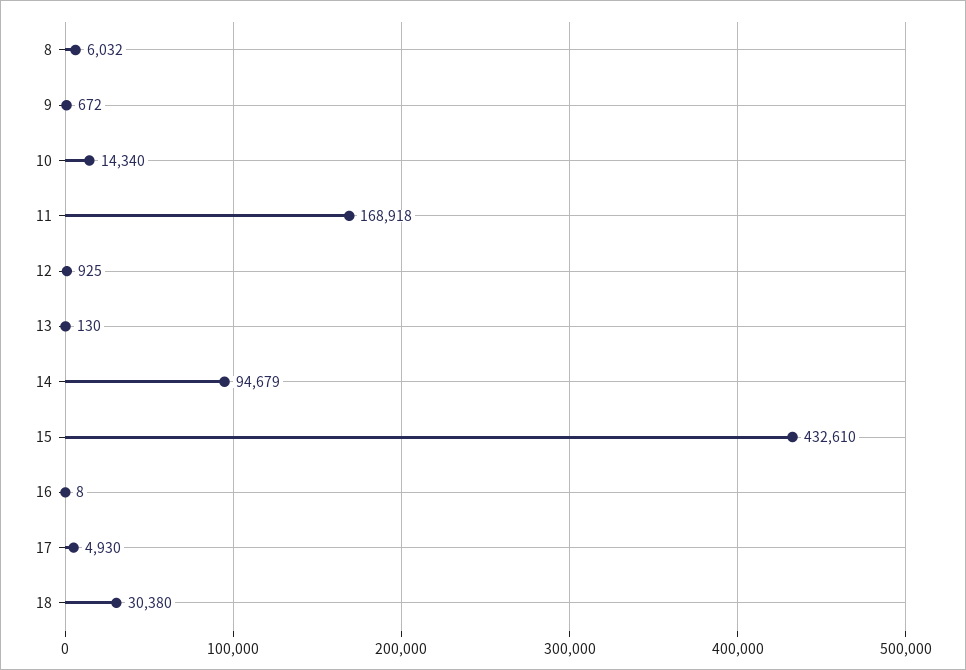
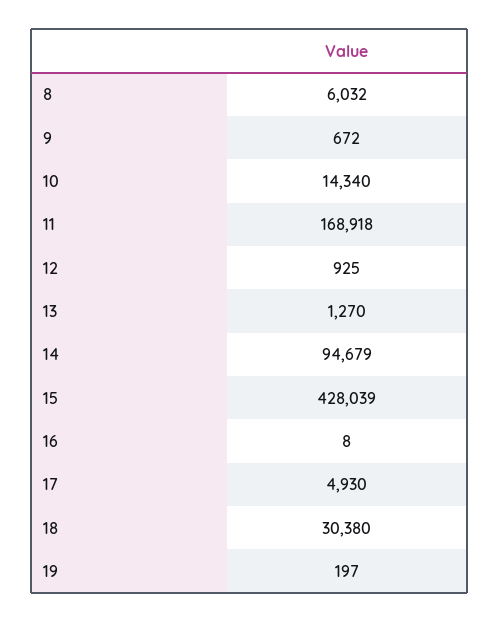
  {
    "8": 6032,
    "9": 672,
    "10": 14340,
    "11": 168918,
    "12": 925,
-   "13": 130,
+   "13": 1270,
    "14": 94679,
-   "15": 432610,
+   "15": 428039,
    "16": 8,
    "17": 4930,
-   "18": 30380
+   "18": 30380,
+   "19": 197
  }

